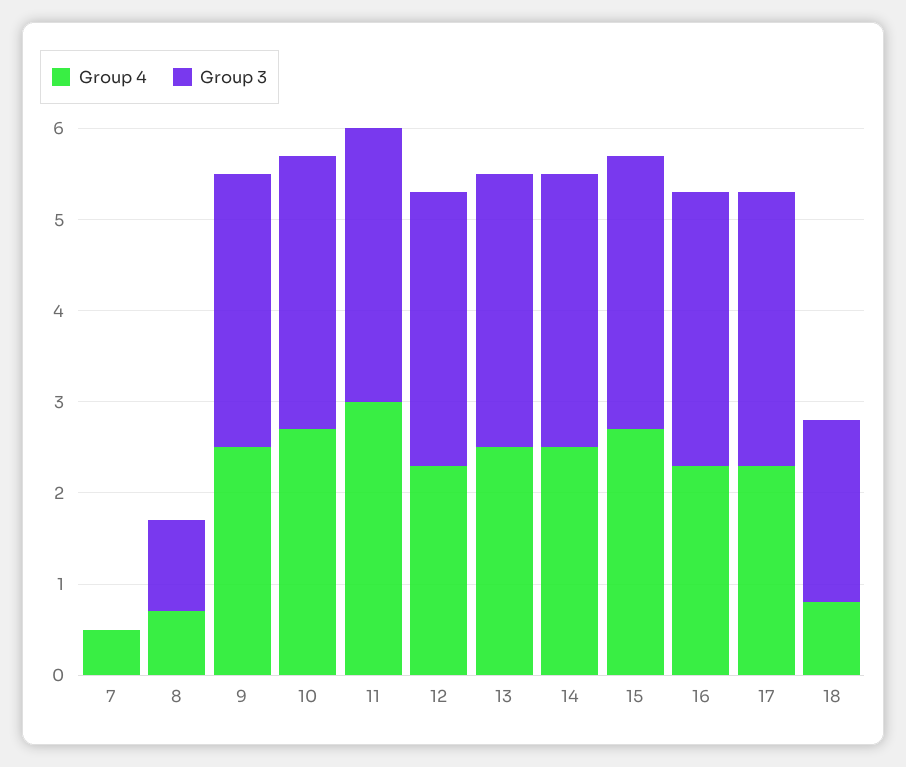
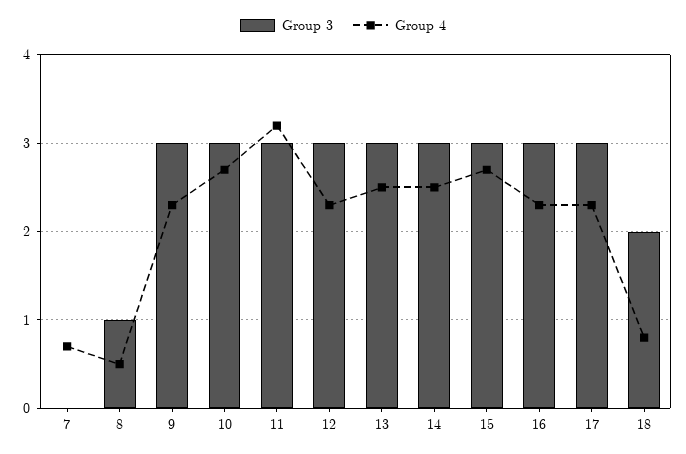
  {
    "Group 4": {
-     "7": 0.5,
+     "7": 0.7,
-     "8": 0.7,
+     "8": 0.5,
-     "9": 2.5,
+     "9": 2.3,
      "10": 2.7,
-     "11": 3,
+     "11": 3.2,
      "12": 2.3,
      "13": 2.5,
      "14": 2.5,
      "15": 2.7,
      "16": 2.3,
      "17": 2.3,
      "18": 0.8
    },
    "Group 3": {
      "7": 0,
      "8": 1,
      "9": 3,
      "10": 3,
      "11": 3,
      "12": 3,
      "13": 3,
      "14": 3,
      "15": 3,
      "16": 3,
      "17": 3,
      "18": 2
    }
  }

